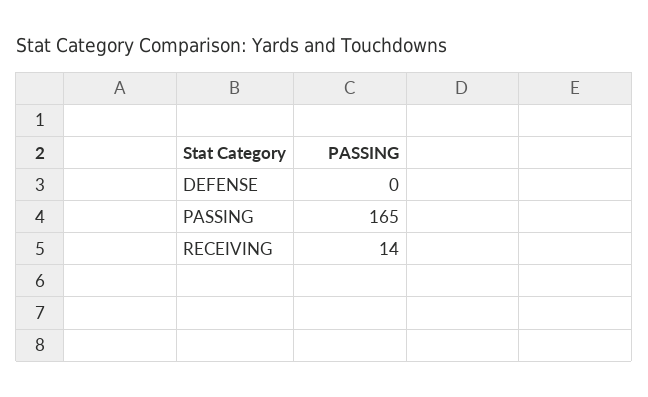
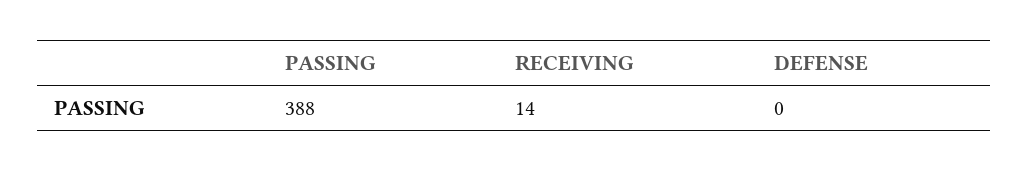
  {
    "DEFENSE": 0,
-   "PASSING": 165,
+   "PASSING": 388,
    "RECEIVING": 14
  }

